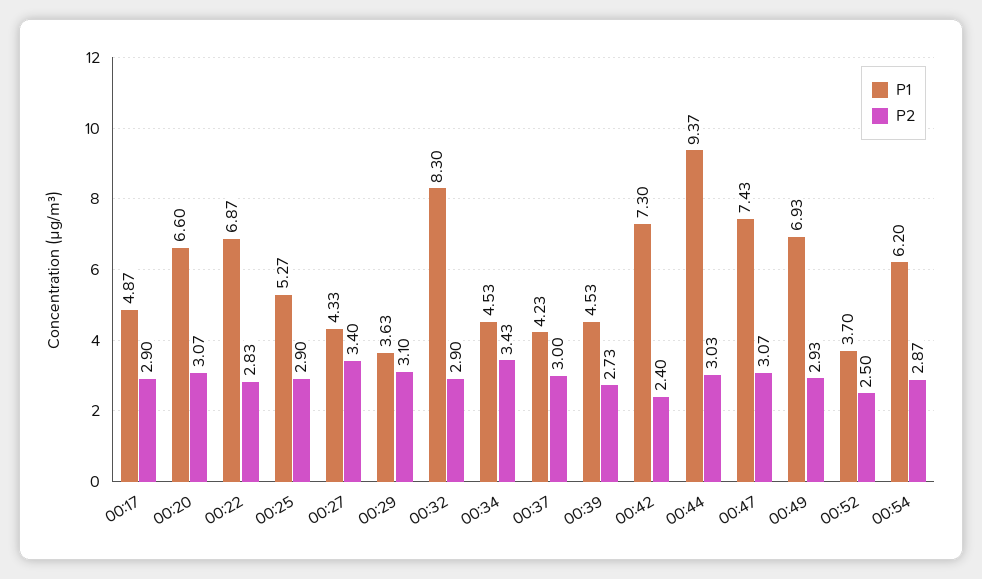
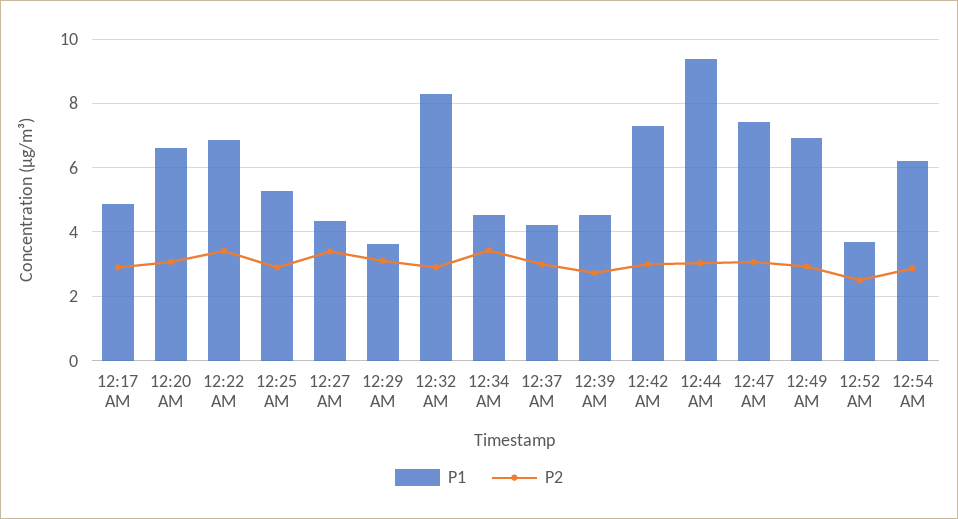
  {
    "P1": {
      "00:17": 4.87,
      "00:20": 6.6,
      "00:22": 6.87,
      "00:25": 5.27,
      "00:27": 4.33,
      "00:29": 3.63,
      "00:32": 8.3,
      "00:34": 4.53,
      "00:37": 4.23,
      "00:39": 4.53,
      "00:42": 7.3,
      "00:44": 9.37,
      "00:47": 7.43,
      "00:49": 6.93,
      "00:52": 3.7,
      "00:54": 6.2
    },
    "P2": {
      "00:17": 2.9,
      "00:20": 3.07,
-     "00:22": 2.83,
+     "00:22": 3.4,
      "00:25": 2.9,
      "00:27": 3.4,
      "00:29": 3.1,
      "00:32": 2.9,
      "00:34": 3.43,
      "00:37": 3,
      "00:39": 2.73,
-     "00:42": 2.4,
+     "00:42": 3,
      "00:44": 3.03,
      "00:47": 3.07,
      "00:49": 2.93,
      "00:52": 2.5,
      "00:54": 2.87
    }
  }

